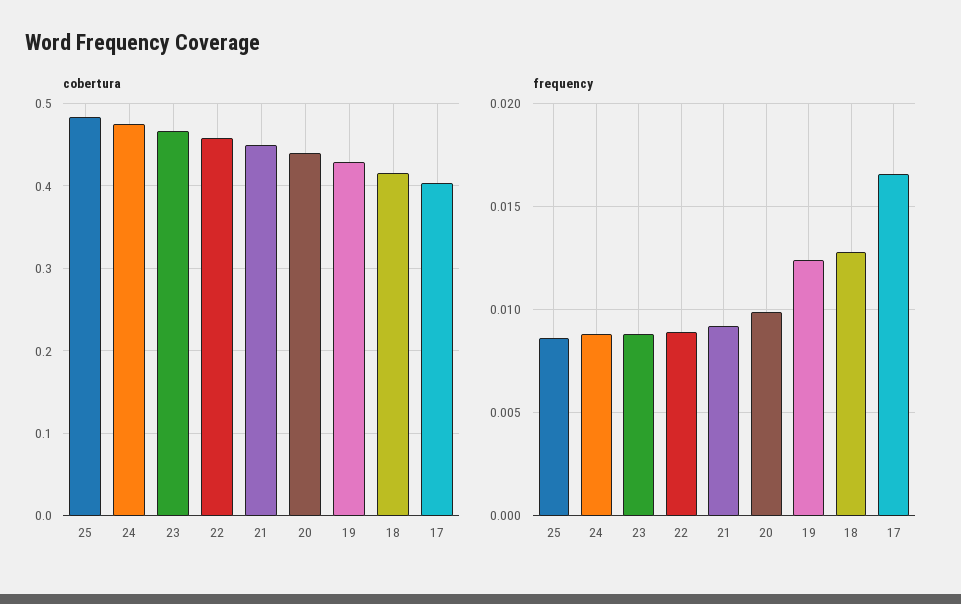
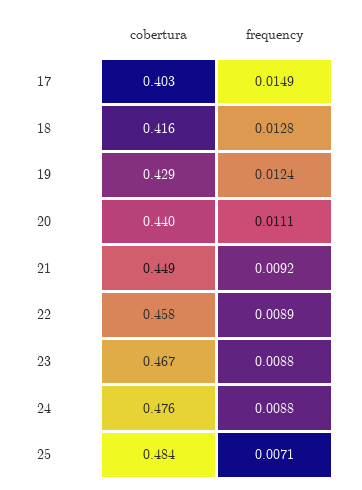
  {
    "cobertura": {
      "25": 0.484,
      "24": 0.476,
      "23": 0.467,
      "22": 0.458,
      "21": 0.449,
      "20": 0.44,
      "19": 0.429,
      "18": 0.416,
      "17": 0.403
    },
    "frequency": {
-     "25": 0.0085,
+     "25": 0.0071,
      "24": 0.0088,
      "23": 0.0088,
      "22": 0.0089,
      "21": 0.0092,
-     "20": 0.01,
+     "20": 0.0111,
      "19": 0.0124,
      "18": 0.0128,
-     "17": 0.0165
+     "17": 0.0149
    }
  }

